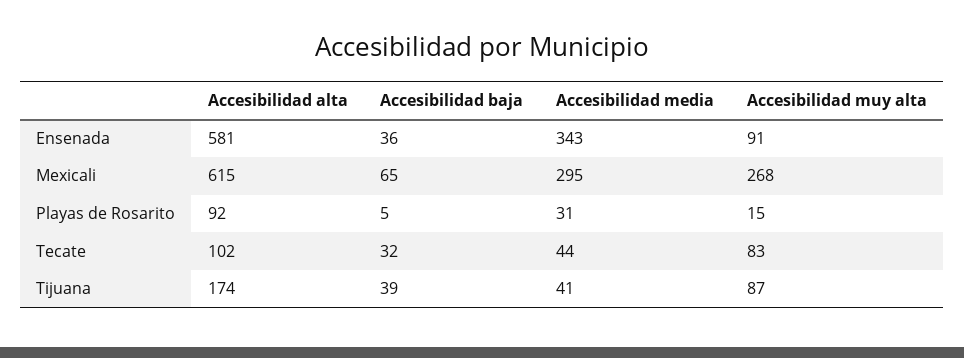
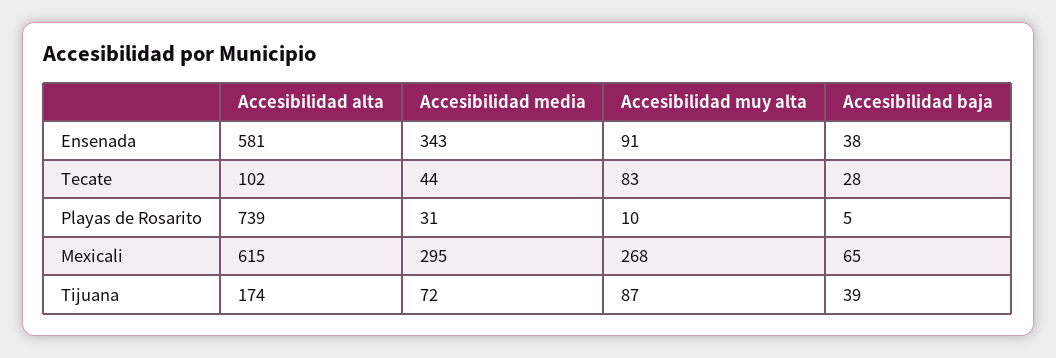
  {
    "Accesibilidad alta": {
      "Ensenada": 581,
      "Mexicali": 615,
-     "Playas de Rosarito": 92,
+     "Playas de Rosarito": 739,
      "Tecate": 102,
      "Tijuana": 174
    },
    "Accesibilidad baja": {
-     "Ensenada": 36,
+     "Ensenada": 38,
      "Mexicali": 65,
      "Playas de Rosarito": 5,
-     "Tecate": 32,
+     "Tecate": 28,
      "Tijuana": 39
    },
    "Accesibilidad media": {
      "Ensenada": 343,
      "Mexicali": 295,
      "Playas de Rosarito": 31,
      "Tecate": 44,
-     "Tijuana": 41
+     "Tijuana": 72
    },
    "Accesibilidad muy alta": {
      "Ensenada": 91,
      "Mexicali": 268,
-     "Playas de Rosarito": 15,
+     "Playas de Rosarito": 10,
      "Tecate": 83,
      "Tijuana": 87
    }
  }

